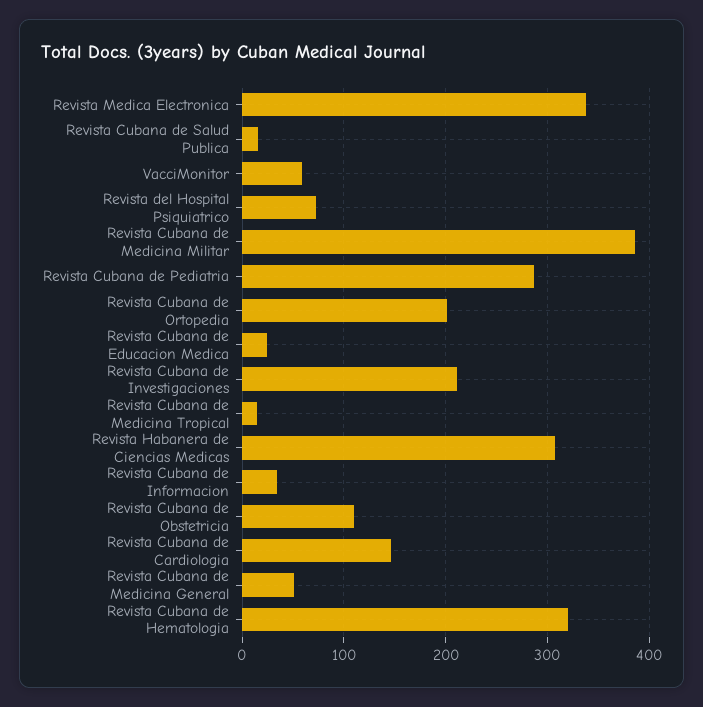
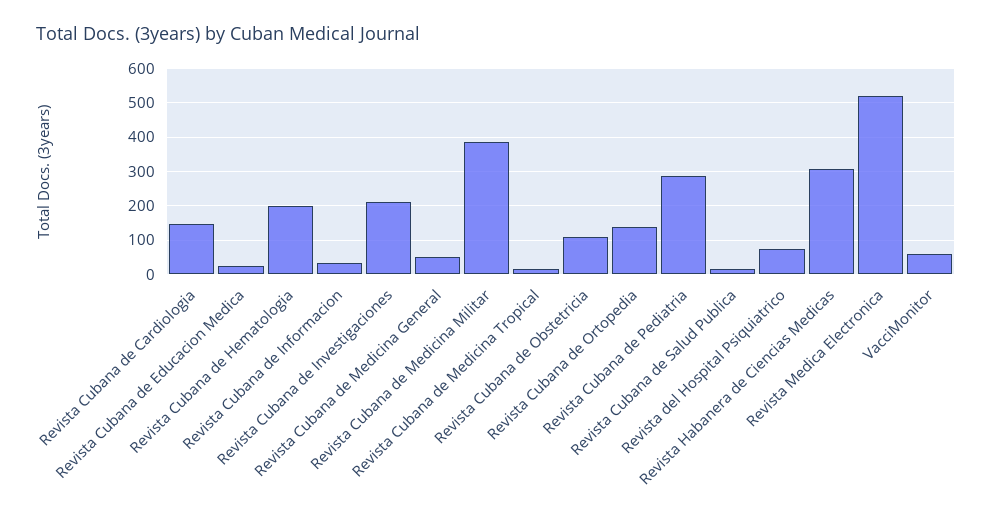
  {
-   "Revista Medica Electronica": 340,
+   "Revista Medica Electronica": 520,
    "Revista Cubana de Salud Publica": 20,
    "VacciMonitor": 60,
    "Revista del Hospital Psiquiatrico": 70,
    "Revista Cubana de Medicina Militar": 390,
    "Revista Cubana de Pediatria": 290,
-   "Revista Cubana de Ortopedia": 200,
+   "Revista Cubana de Ortopedia": 140,
    "Revista Cubana de Educacion Medica": 20,
    "Revista Cubana de Investigaciones": 210,
    "Revista Cubana de Medicina Tropical": 20,
    "Revista Habanera de Ciencias Medicas": 310,
    "Revista Cubana de Informacion": 30,
    "Revista Cubana de Obstetricia": 110,
    "Revista Cubana de Cardiologia": 150,
    "Revista Cubana de Medicina General": 50,
-   "Revista Cubana de Hematologia": 320
+   "Revista Cubana de Hematologia": 200
  }

